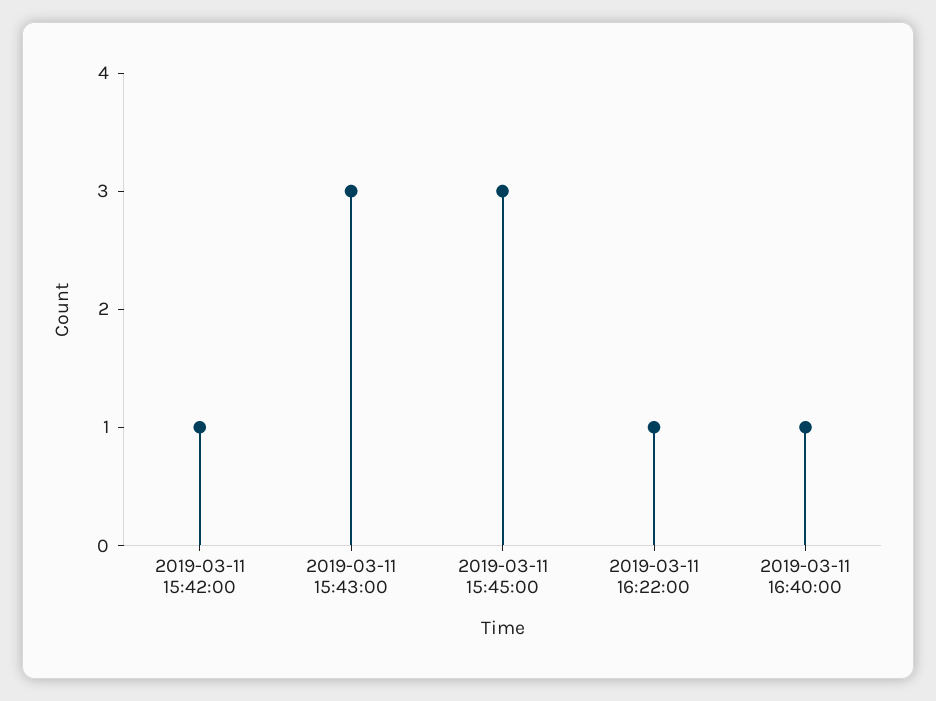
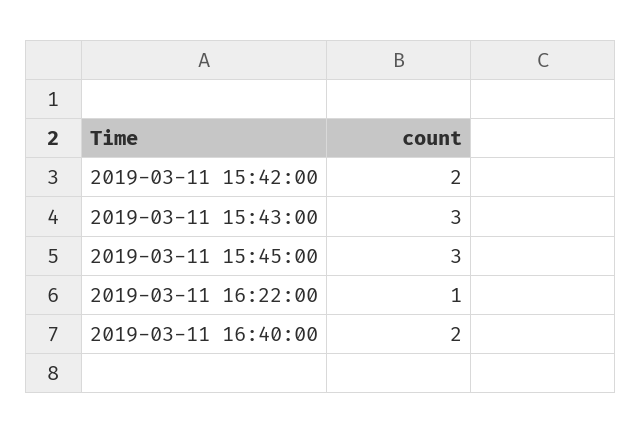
  {
-   "2019-03-11 15:42:00": 1,
+   "2019-03-11 15:42:00": 2,
    "2019-03-11 15:43:00": 3,
    "2019-03-11 15:45:00": 3,
    "2019-03-11 16:22:00": 1,
-   "2019-03-11 16:40:00": 1
+   "2019-03-11 16:40:00": 2
  }

